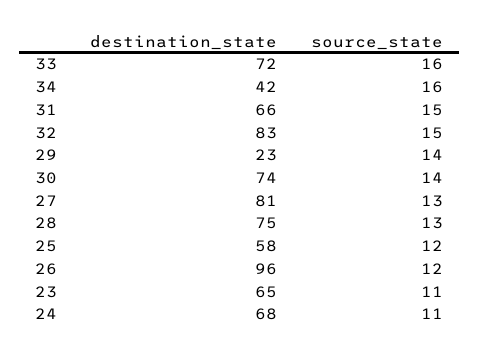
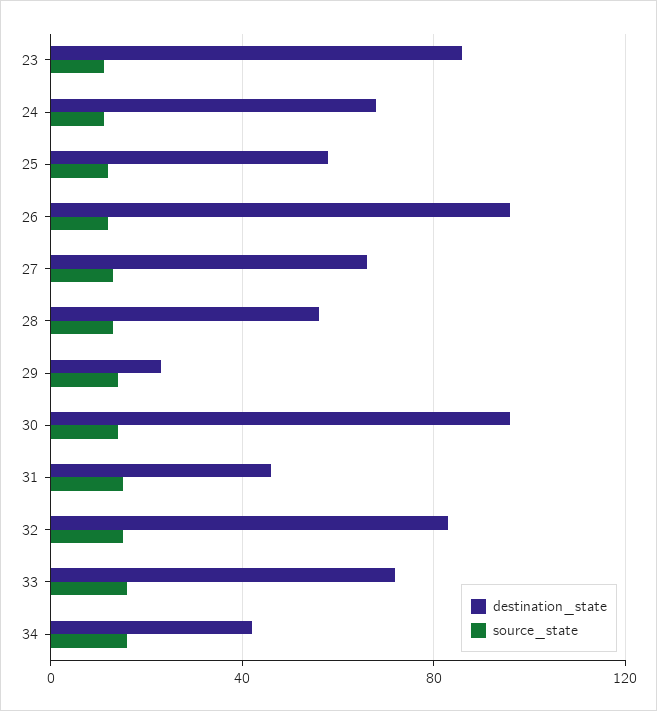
  {
    "destination_state": {
      "33": 72,
      "34": 42,
-     "31": 66,
+     "31": 45,
      "32": 83,
      "29": 23,
-     "30": 74,
+     "30": 95,
-     "27": 81,
+     "27": 65,
-     "28": 75,
+     "28": 55,
      "25": 58,
      "26": 96,
-     "23": 65,
+     "23": 85,
      "24": 68
    },
    "source_state": {
      "33": 16,
      "34": 16,
      "31": 15,
      "32": 15,
      "29": 14,
      "30": 14,
      "27": 13,
      "28": 13,
      "25": 12,
      "26": 12,
      "23": 11,
      "24": 11
    }
  }

